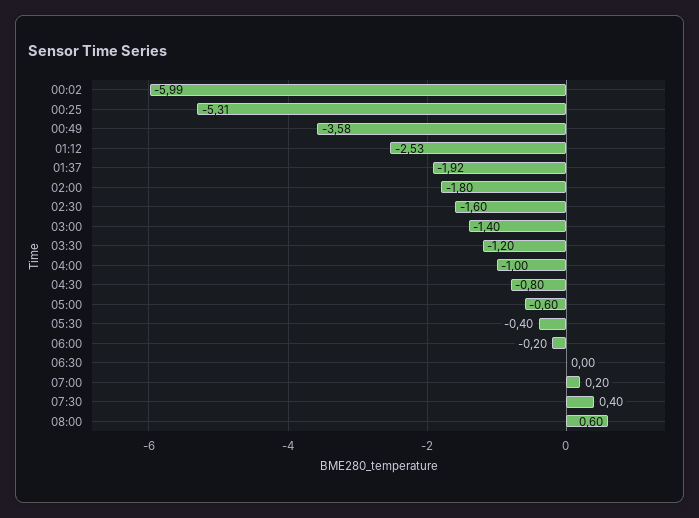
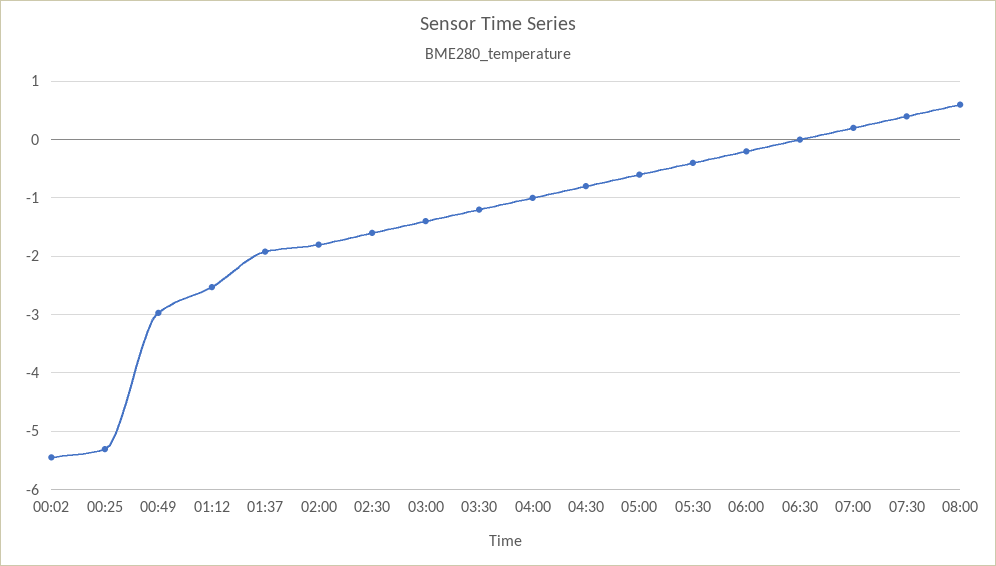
  {
-   "00:02": -5.99,
+   "00:02": -5.4,
    "00:25": -5.31,
-   "00:49": -3.58,
+   "00:49": -3,
    "01:12": -2.53,
    "01:37": -1.92,
    "02:00": -1.8,
    "02:30": -1.6,
    "03:00": -1.4,
    "03:30": -1.2,
    "04:00": -1,
    "04:30": -0.8,
    "05:00": -0.6,
    "05:30": -0.4,
    "06:00": -0.2,
    "06:30": 0,
    "07:00": 0.2,
    "07:30": 0.4,
    "08:00": 0.6
  }

